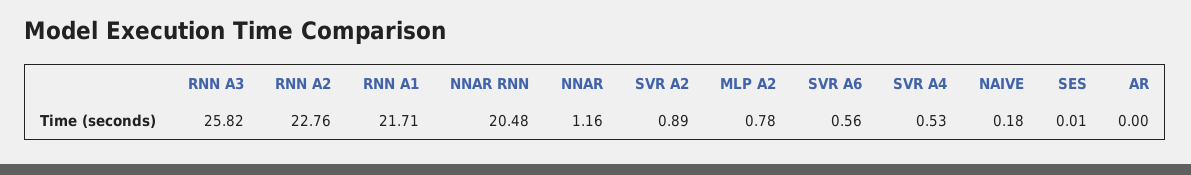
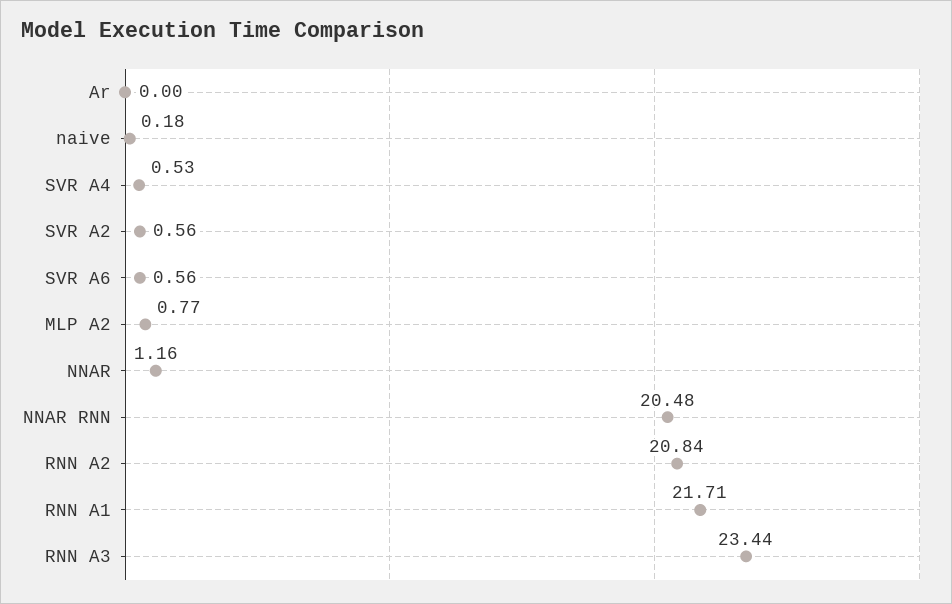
  {
-   "RNN A3": 25.82,
+   "RNN A3": 23.44,
-   "RNN A2": 22.76,
+   "RNN A2": 20.84,
    "RNN A1": 21.71,
    "NNAR RNN": 20.48,
    "NNAR": 1.16,
-   "SVR A2": 0.89,
+   "SVR A2": 0.56,
-   "MLP A2": 0.78,
+   "MLP A2": 0.77,
    "SVR A6": 0.56,
    "SVR A4": 0.53,
    "NAIVE": 0.18,
-   "SES": 0.01,
    "AR": 0
  }

